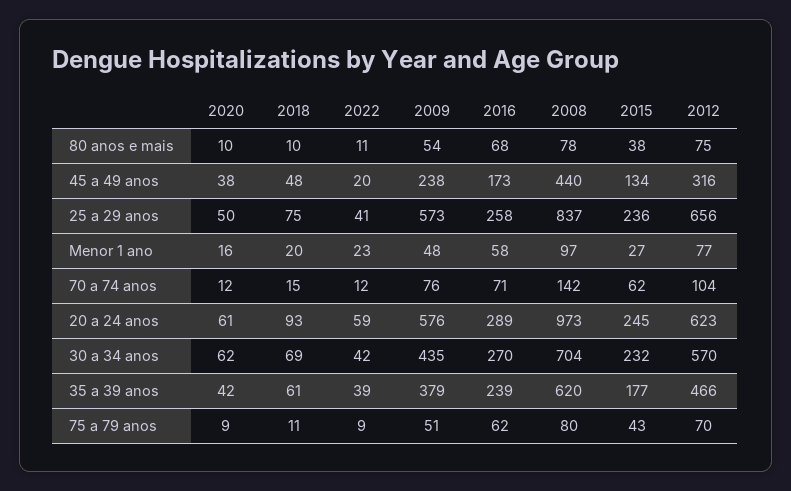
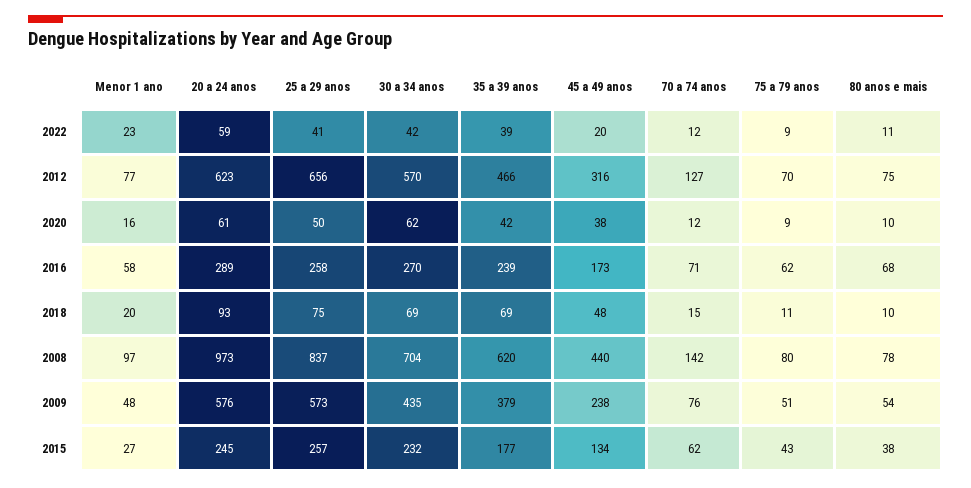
  {
    "2020": {
      "80 anos e mais": 10,
      "45 a 49 anos": 38,
      "25 a 29 anos": 50,
      "Menor 1 ano": 16,
      "70 a 74 anos": 12,
      "20 a 24 anos": 61,
      "30 a 34 anos": 62,
      "35 a 39 anos": 42,
      "75 a 79 anos": 9
    },
    "2018": {
      "80 anos e mais": 10,
      "45 a 49 anos": 48,
      "25 a 29 anos": 75,
      "Menor 1 ano": 20,
      "70 a 74 anos": 15,
      "20 a 24 anos": 93,
      "30 a 34 anos": 69,
-     "35 a 39 anos": 61,
+     "35 a 39 anos": 69,
      "75 a 79 anos": 11
    },
    "2022": {
      "80 anos e mais": 11,
      "45 a 49 anos": 20,
      "25 a 29 anos": 41,
      "Menor 1 ano": 23,
      "70 a 74 anos": 12,
      "20 a 24 anos": 59,
      "30 a 34 anos": 42,
      "35 a 39 anos": 39,
      "75 a 79 anos": 9
    },
    "2009": {
      "80 anos e mais": 54,
      "45 a 49 anos": 238,
      "25 a 29 anos": 573,
      "Menor 1 ano": 48,
      "70 a 74 anos": 76,
      "20 a 24 anos": 576,
      "30 a 34 anos": 435,
      "35 a 39 anos": 379,
      "75 a 79 anos": 51
    },
    "2016": {
      "80 anos e mais": 68,
      "45 a 49 anos": 173,
      "25 a 29 anos": 258,
      "Menor 1 ano": 58,
      "70 a 74 anos": 71,
      "20 a 24 anos": 289,
      "30 a 34 anos": 270,
      "35 a 39 anos": 239,
      "75 a 79 anos": 62
    },
    "2008": {
      "80 anos e mais": 78,
      "45 a 49 anos": 440,
      "25 a 29 anos": 837,
      "Menor 1 ano": 97,
      "70 a 74 anos": 142,
      "20 a 24 anos": 973,
      "30 a 34 anos": 704,
      "35 a 39 anos": 620,
      "75 a 79 anos": 80
    },
    "2015": {
      "80 anos e mais": 38,
      "45 a 49 anos": 134,
-     "25 a 29 anos": 236,
+     "25 a 29 anos": 257,
      "Menor 1 ano": 27,
      "70 a 74 anos": 62,
      "20 a 24 anos": 245,
      "30 a 34 anos": 232,
      "35 a 39 anos": 177,
      "75 a 79 anos": 43
    },
    "2012": {
      "80 anos e mais": 75,
      "45 a 49 anos": 316,
      "25 a 29 anos": 656,
      "Menor 1 ano": 77,
-     "70 a 74 anos": 104,
+     "70 a 74 anos": 127,
      "20 a 24 anos": 623,
      "30 a 34 anos": 570,
      "35 a 39 anos": 466,
      "75 a 79 anos": 70
    }
  }

